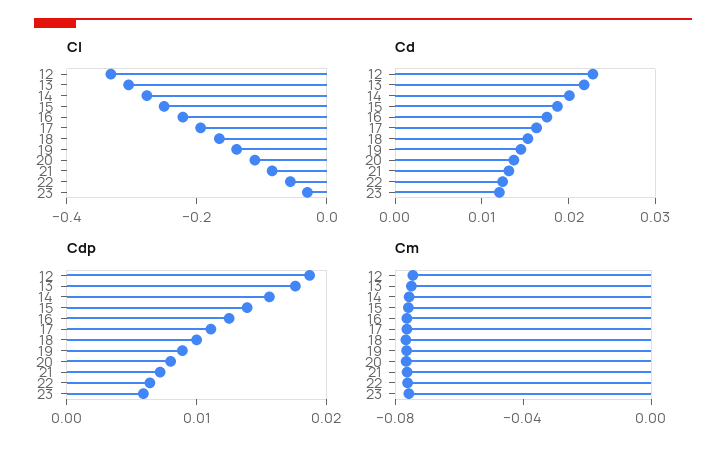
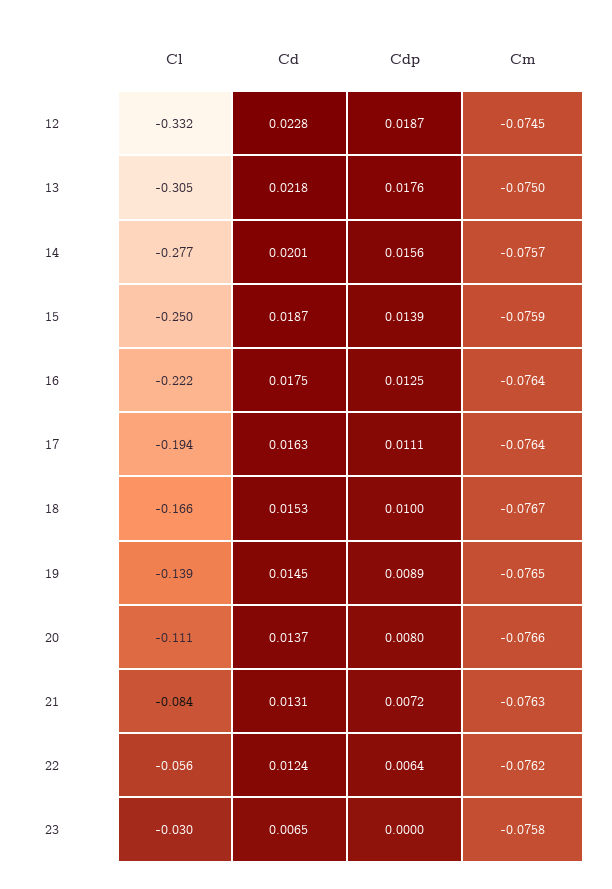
  {
    "Cl": {
      "12": -0.332,
      "13": -0.305,
      "14": -0.277,
      "15": -0.25,
      "16": -0.222,
      "17": -0.194,
      "18": -0.166,
      "19": -0.139,
      "20": -0.111,
      "21": -0.084,
      "22": -0.056,
      "23": -0.03
    },
    "Cd": {
      "12": 0.0228,
      "13": 0.0218,
      "14": 0.0201,
      "15": 0.0187,
      "16": 0.0175,
      "17": 0.0163,
      "18": 0.0153,
      "19": 0.0145,
      "20": 0.0137,
      "21": 0.0131,
      "22": 0.0124,
-     "23": 0.012
+     "23": 0.0065
    },
    "Cdp": {
      "12": 0.0187,
      "13": 0.0176,
      "14": 0.0156,
      "15": 0.0139,
      "16": 0.0125,
      "17": 0.0111,
      "18": 0.01,
      "19": 0.0089,
      "20": 0.008,
      "21": 0.0072,
      "22": 0.0064,
-     "23": 0.006
+     "23": 0
    },
    "Cm": {
      "12": -0.0745,
      "13": -0.075,
      "14": -0.0757,
      "15": -0.0759,
      "16": -0.0764,
      "17": -0.0764,
      "18": -0.0767,
      "19": -0.0765,
      "20": -0.0766,
      "21": -0.0763,
      "22": -0.0762,
      "23": -0.0758
    }
  }

